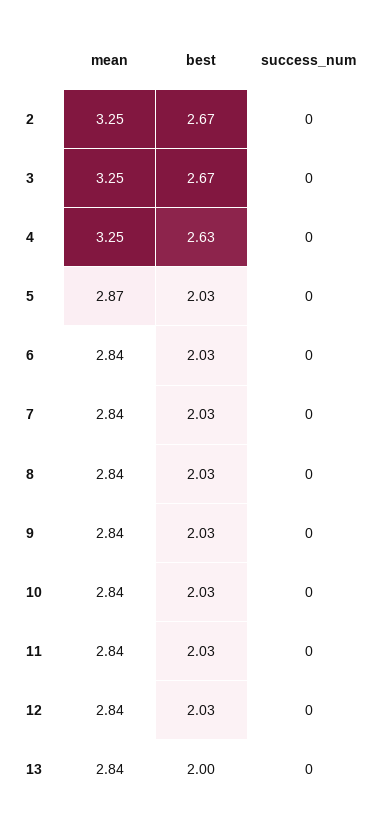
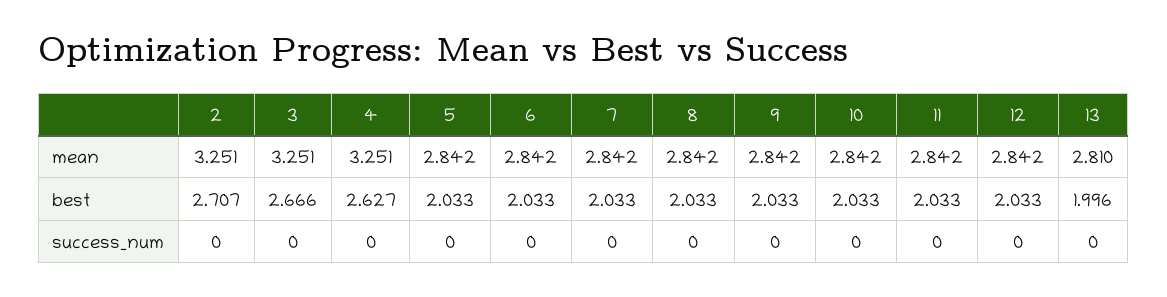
  {
    "mean": {
      "2": 3.251,
      "3": 3.251,
      "4": 3.251,
-     "5": 2.87,
+     "5": 2.842,
      "6": 2.842,
      "7": 2.842,
      "8": 2.842,
      "9": 2.842,
      "10": 2.842,
      "11": 2.842,
      "12": 2.842,
-     "13": 2.84
+     "13": 2.81
    },
    "best": {
-     "2": 2.67,
+     "2": 2.707,
      "3": 2.666,
      "4": 2.627,
      "5": 2.033,
      "6": 2.033,
      "7": 2.033,
      "8": 2.033,
      "9": 2.033,
      "10": 2.033,
      "11": 2.033,
      "12": 2.033,
      "13": 1.996
    },
    "success_num": {
      "2": 0,
      "3": 0,
      "4": 0,
      "5": 0,
      "6": 0,
      "7": 0,
      "8": 0,
      "9": 0,
      "10": 0,
      "11": 0,
      "12": 0,
      "13": 0
    }
  }

